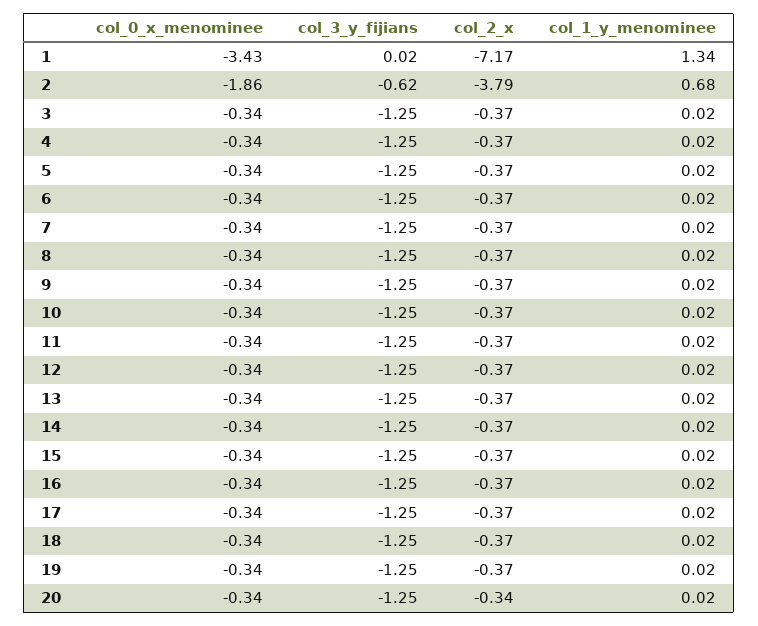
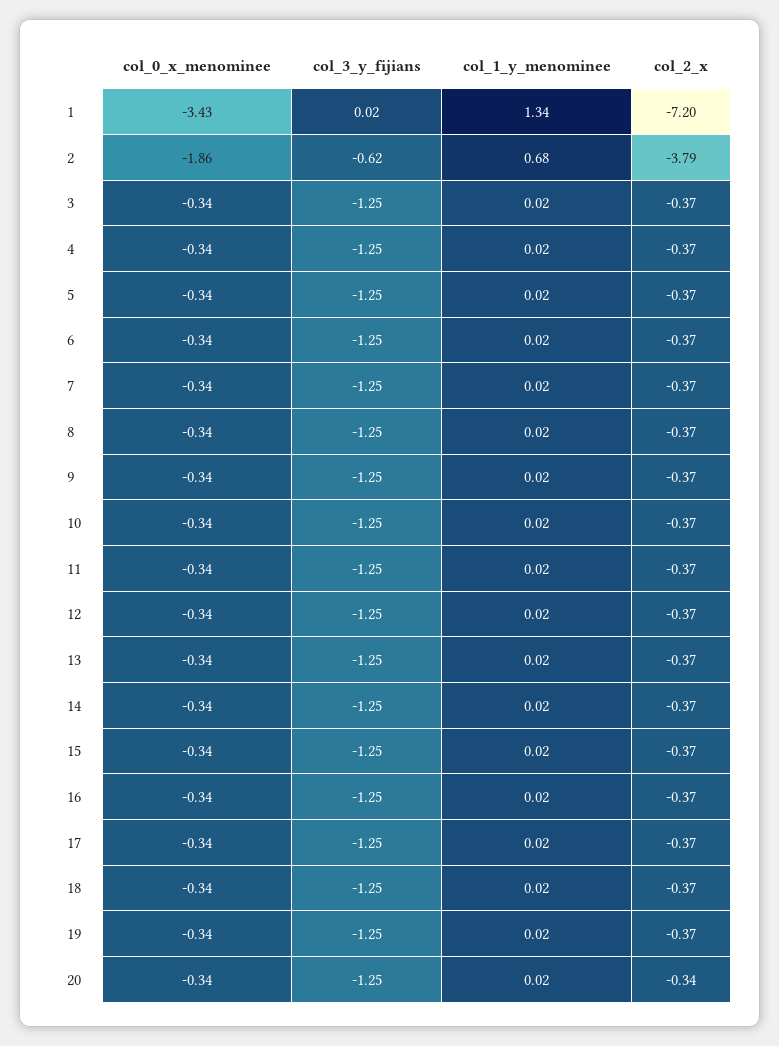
  {
    "col_0_x_menominee": {
      "1": -3.43,
      "2": -1.86,
      "3": -0.34,
      "4": -0.34,
      "5": -0.34,
      "6": -0.34,
      "7": -0.34,
      "8": -0.34,
      "9": -0.34,
      "10": -0.34,
      "11": -0.34,
      "12": -0.34,
      "13": -0.34,
      "14": -0.34,
      "15": -0.34,
      "16": -0.34,
      "17": -0.34,
      "18": -0.34,
      "19": -0.34,
      "20": -0.34
    },
    "col_3_y_fijians": {
      "1": 0.02,
      "2": -0.62,
      "3": -1.25,
      "4": -1.25,
      "5": -1.25,
      "6": -1.25,
      "7": -1.25,
      "8": -1.25,
      "9": -1.25,
      "10": -1.25,
      "11": -1.25,
      "12": -1.25,
      "13": -1.25,
      "14": -1.25,
      "15": -1.25,
      "16": -1.25,
      "17": -1.25,
      "18": -1.25,
      "19": -1.25,
      "20": -1.25
    },
    "col_2_x": {
-     "1": -7.17,
+     "1": -7.2,
      "2": -3.79,
      "3": -0.37,
      "4": -0.37,
      "5": -0.37,
      "6": -0.37,
      "7": -0.37,
      "8": -0.37,
      "9": -0.37,
      "10": -0.37,
      "11": -0.37,
      "12": -0.37,
      "13": -0.37,
      "14": -0.37,
      "15": -0.37,
      "16": -0.37,
      "17": -0.37,
      "18": -0.37,
      "19": -0.37,
      "20": -0.34
    },
    "col_1_y_menominee": {
      "1": 1.34,
      "2": 0.68,
      "3": 0.02,
      "4": 0.02,
      "5": 0.02,
      "6": 0.02,
      "7": 0.02,
      "8": 0.02,
      "9": 0.02,
      "10": 0.02,
      "11": 0.02,
      "12": 0.02,
      "13": 0.02,
      "14": 0.02,
      "15": 0.02,
      "16": 0.02,
      "17": 0.02,
      "18": 0.02,
      "19": 0.02,
      "20": 0.02
    }
  }

